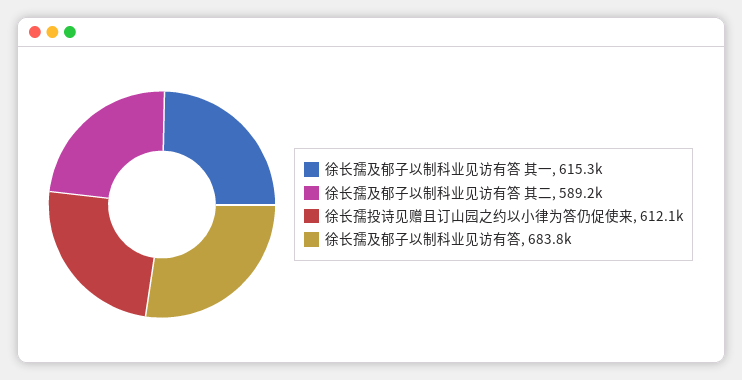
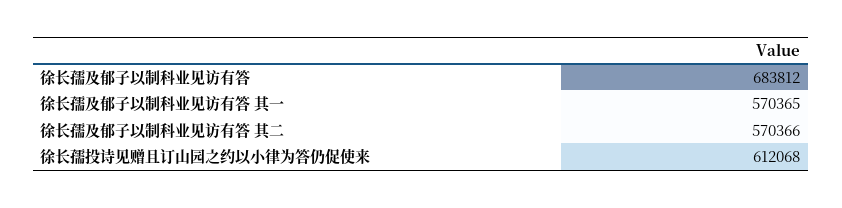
  {
-   "徐长孺及郁子以制科业见访有答 其一": 615300,
+   "徐长孺及郁子以制科业见访有答 其一": 570365,
-   "徐长孺及郁子以制科业见访有答 其二": 589200,
+   "徐长孺及郁子以制科业见访有答 其二": 570366,
    "徐长孺投诗见赠且订山园之约以小律为答仍促使来": 612068,
    "徐长孺及郁子以制科业见访有答": 683812
  }

